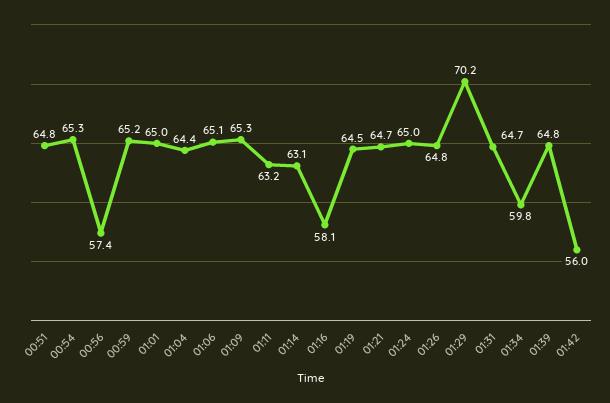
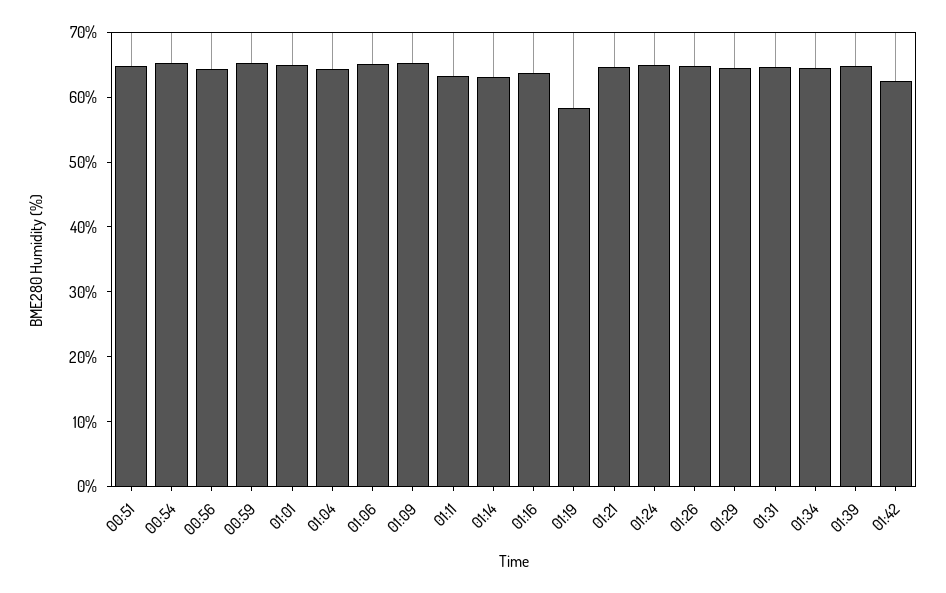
  {
    "00:51": 64.8,
    "00:54": 65.3,
-   "00:56": 57.4,
+   "00:56": 64,
    "00:59": 65.2,
    "01:01": 65,
    "01:04": 64.4,
    "01:06": 65.1,
    "01:09": 65.3,
    "01:11": 63.2,
    "01:14": 63.1,
-   "01:16": 58.1,
+   "01:16": 64,
-   "01:19": 64.5,
+   "01:19": 58,
    "01:21": 64.7,
    "01:24": 65,
    "01:26": 64.8,
-   "01:29": 70.2,
+   "01:29": 64,
    "01:31": 64.7,
-   "01:34": 59.8,
+   "01:34": 64,
    "01:39": 64.8,
-   "01:42": 56
+   "01:42": 62
  }

